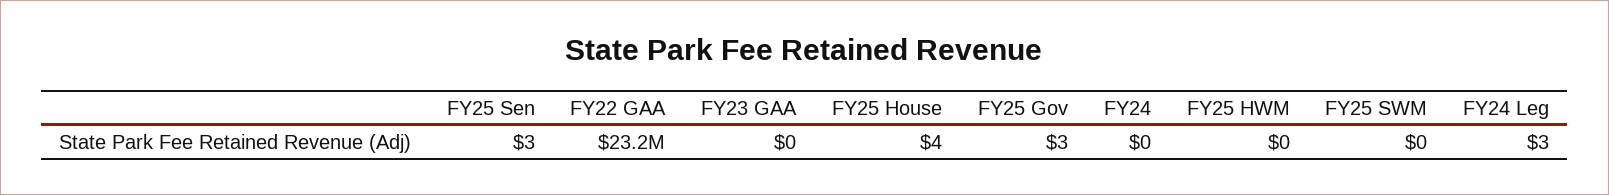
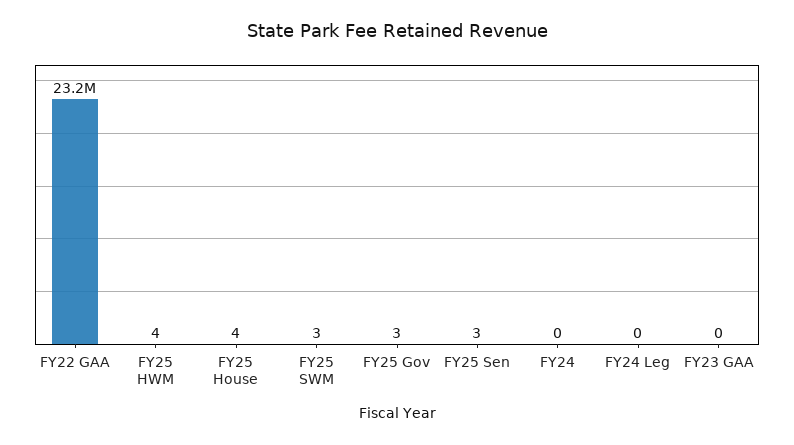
  {
    "FY25 Sen": 3,
    "FY22 GAA": 23200000,
    "FY23 GAA": 0,
    "FY25 House": 4,
    "FY25 Gov": 3,
    "FY24": 0,
-   "FY25 HWM": 0,
+   "FY25 HWM": 4,
-   "FY25 SWM": 0,
+   "FY25 SWM": 3,
-   "FY24 Leg": 3
+   "FY24 Leg": 0
  }

